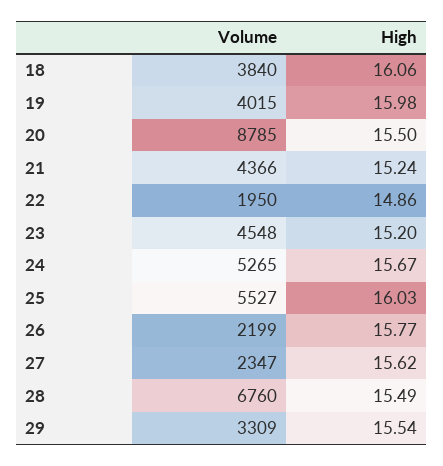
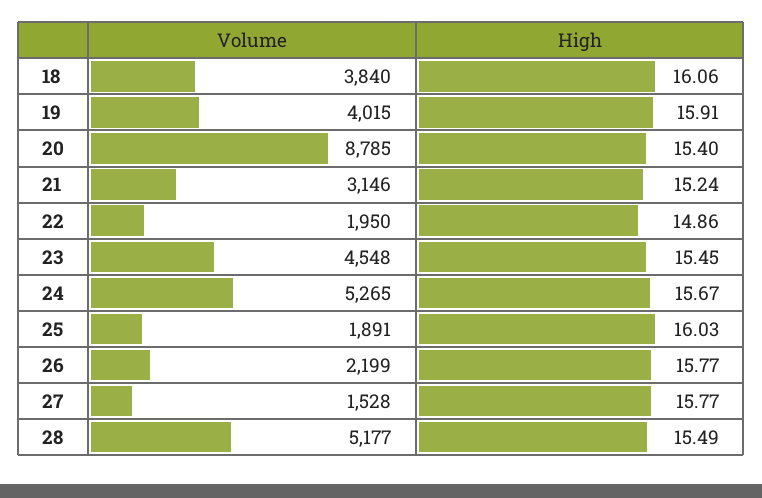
  {
    "Volume": {
      "18": 3840,
      "19": 4015,
      "20": 8785,
-     "21": 4366,
+     "21": 3146,
      "22": 1950,
      "23": 4548,
      "24": 5265,
-     "25": 5527,
+     "25": 1891,
      "26": 2199,
-     "27": 2347,
+     "27": 1528,
-     "28": 6760,
+     "28": 5177
-     "29": 3309
    },
    "High": {
      "18": 16.06,
-     "19": 15.98,
+     "19": 15.91,
-     "20": 15.5,
+     "20": 15.4,
      "21": 15.24,
      "22": 14.86,
-     "23": 15.2,
+     "23": 15.45,
      "24": 15.67,
      "25": 16.03,
      "26": 15.77,
-     "27": 15.62,
+     "27": 15.77,
-     "28": 15.49,
+     "28": 15.49
-     "29": 15.54
    }
  }

